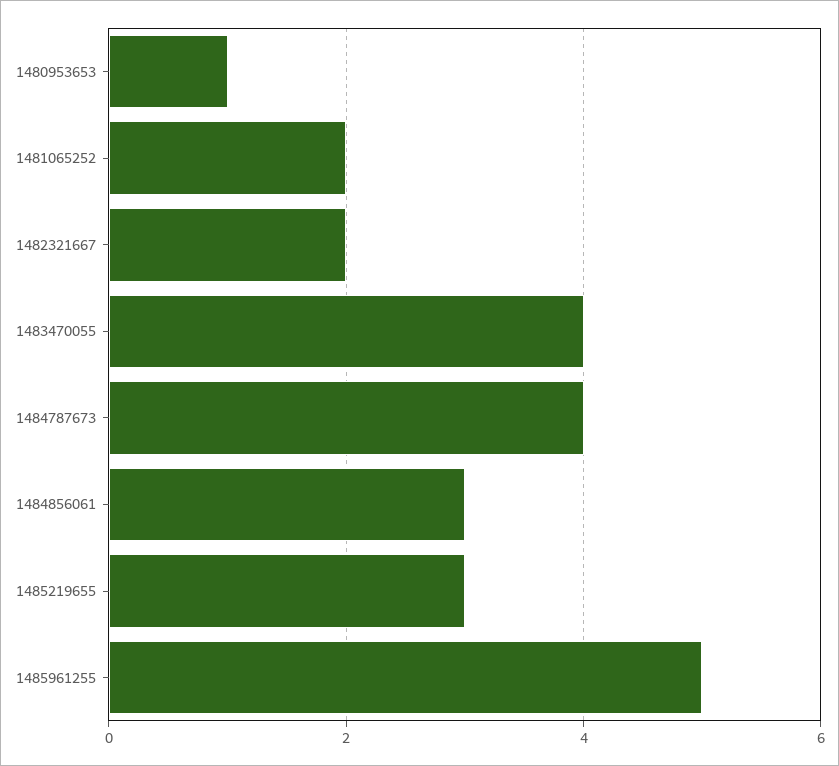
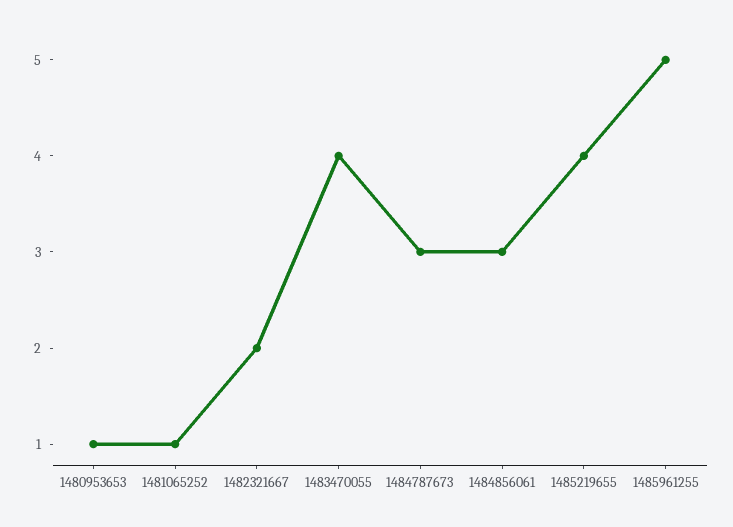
  {
    "1480953653": 1,
-   "1481065252": 2,
+   "1481065252": 1,
    "1482321667": 2,
    "1483470055": 4,
-   "1484787673": 4,
+   "1484787673": 3,
    "1484856061": 3,
-   "1485219655": 3,
+   "1485219655": 4,
    "1485961255": 5
  }

